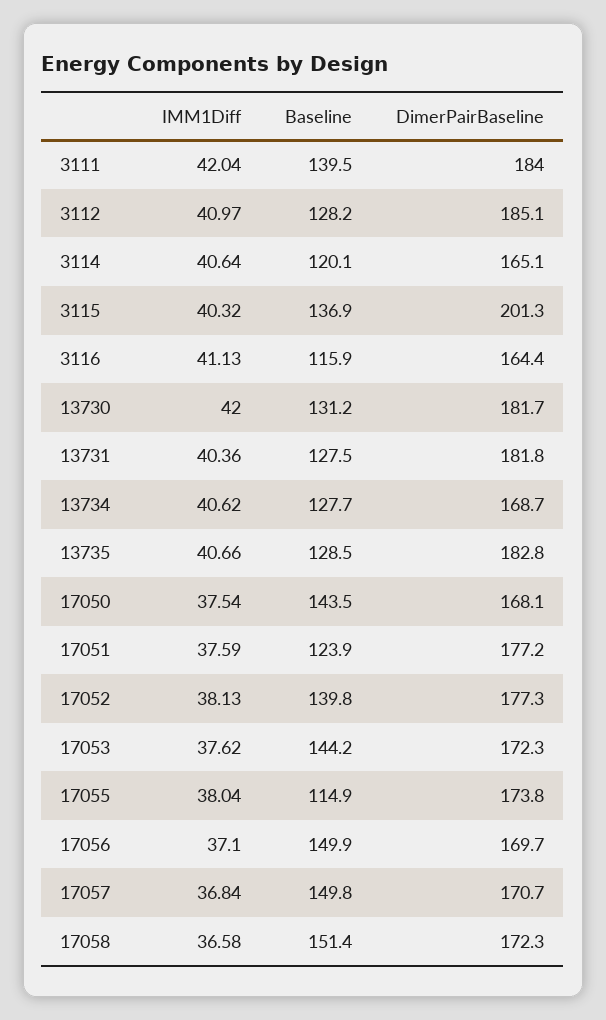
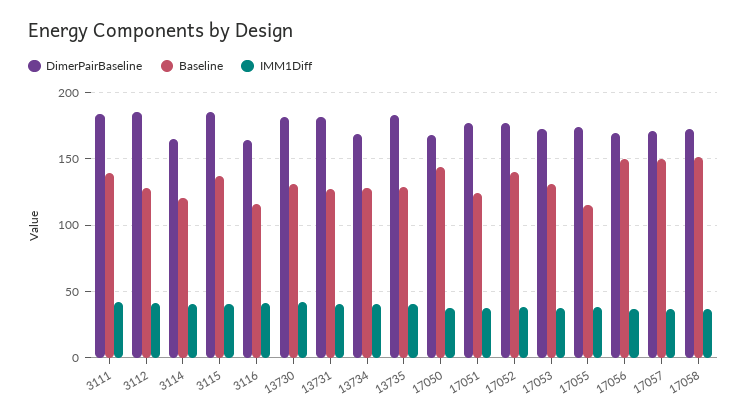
  {
    "IMM1Diff": {
      "3111": 42.04,
      "3112": 40.97,
      "3114": 40.64,
      "3115": 40.32,
      "3116": 41.13,
      "13730": 42,
      "13731": 40.36,
      "13734": 40.62,
      "13735": 40.66,
      "17050": 37.54,
      "17051": 37.59,
      "17052": 38.13,
      "17053": 37.62,
      "17055": 38.04,
      "17056": 37.1,
      "17057": 36.84,
      "17058": 36.58
    },
    "Baseline": {
      "3111": 139.5,
      "3112": 128.2,
      "3114": 120.1,
      "3115": 136.9,
      "3116": 115.9,
      "13730": 131.2,
      "13731": 127.5,
      "13734": 127.7,
      "13735": 128.5,
      "17050": 143.5,
      "17051": 123.9,
      "17052": 139.8,
-     "17053": 144.2,
+     "17053": 130,
      "17055": 114.9,
      "17056": 149.9,
      "17057": 149.8,
      "17058": 151.4
    },
    "DimerPairBaseline": {
      "3111": 184,
      "3112": 185.1,
      "3114": 165.1,
-     "3115": 201.3,
+     "3115": 185,
      "3116": 164.4,
      "13730": 181.7,
      "13731": 181.8,
      "13734": 168.7,
      "13735": 182.8,
      "17050": 168.1,
      "17051": 177.2,
      "17052": 177.3,
      "17053": 172.3,
      "17055": 173.8,
      "17056": 169.7,
      "17057": 170.7,
      "17058": 172.3
    }
  }

